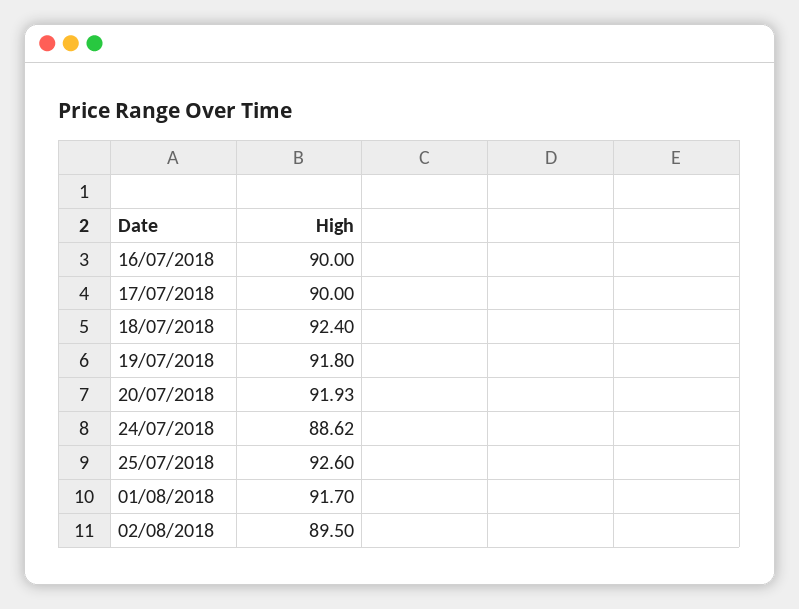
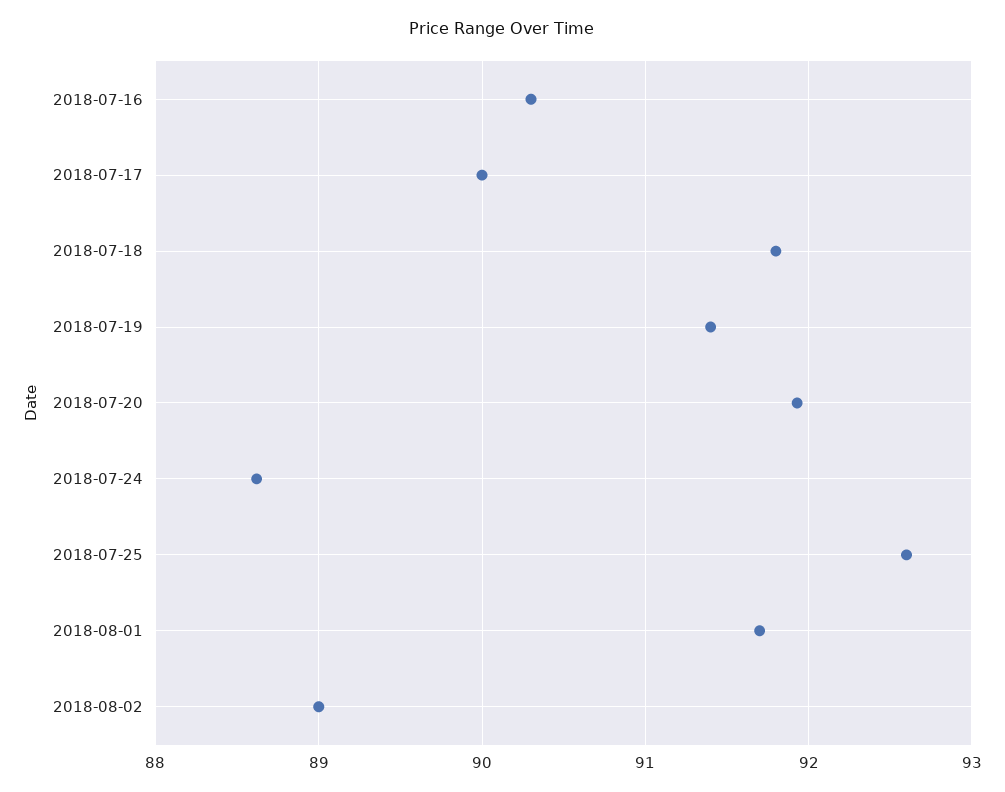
  {
-   "16/07/2018": 90,
+   "16/07/2018": 90.3,
    "17/07/2018": 90,
-   "18/07/2018": 92.4,
+   "18/07/2018": 91.8,
-   "19/07/2018": 91.8,
+   "19/07/2018": 91.4,
    "20/07/2018": 91.93,
    "24/07/2018": 88.62,
    "25/07/2018": 92.6,
    "01/08/2018": 91.7,
-   "02/08/2018": 89.5
+   "02/08/2018": 89
  }

